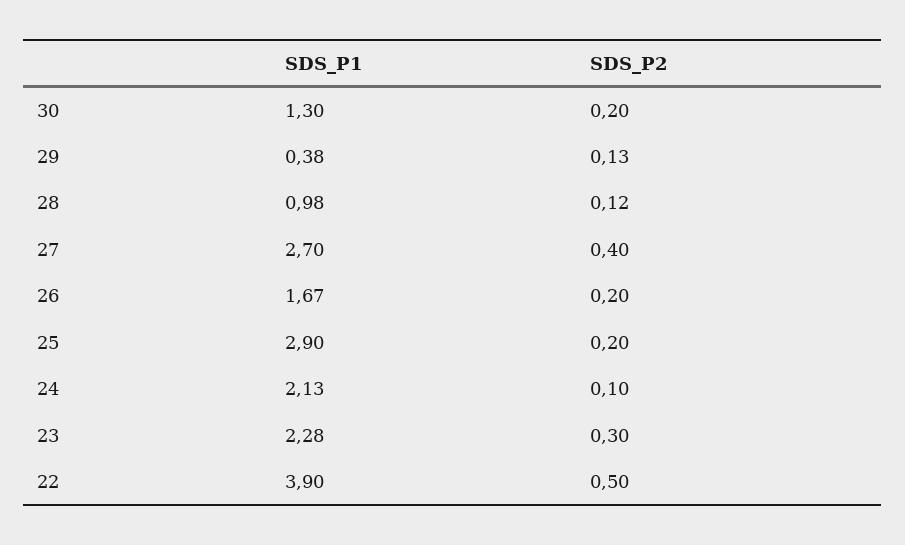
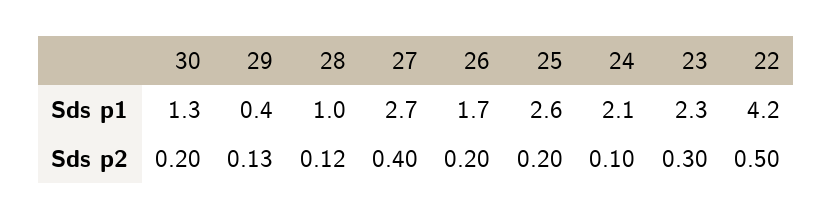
  {
    "SDS_P1": {
      "30": 1.3,
      "29": 0.38,
      "28": 0.98,
      "27": 2.7,
      "26": 1.67,
-     "25": 2.9,
+     "25": 2.6,
      "24": 2.13,
      "23": 2.28,
-     "22": 3.9
+     "22": 4.2
    },
    "SDS_P2": {
      "30": 0.2,
      "29": 0.13,
      "28": 0.12,
      "27": 0.4,
      "26": 0.2,
      "25": 0.2,
      "24": 0.1,
      "23": 0.3,
      "22": 0.5
    }
  }

